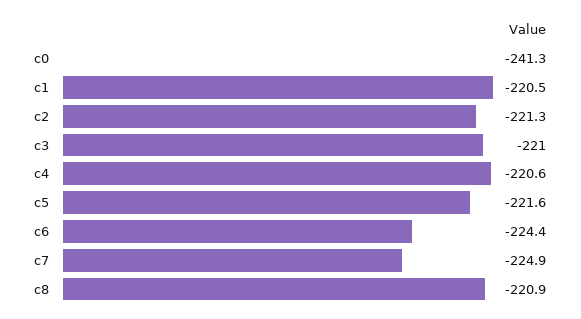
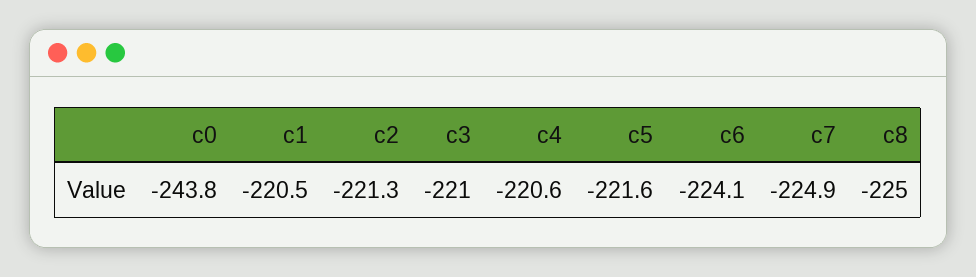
  {
-   "c0": -241.3,
+   "c0": -243.8,
    "c1": -220.5,
    "c2": -221.3,
    "c3": -221,
    "c4": -220.6,
    "c5": -221.6,
-   "c6": -224.4,
+   "c6": -224.1,
    "c7": -224.9,
-   "c8": -220.9
+   "c8": -225
  }

